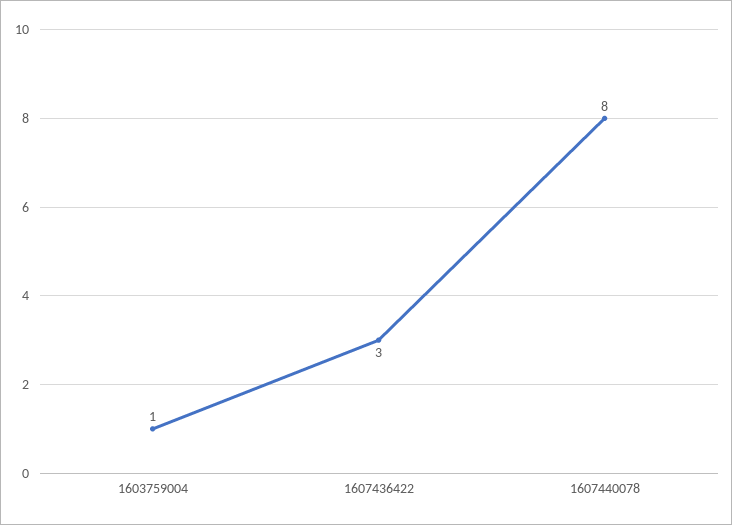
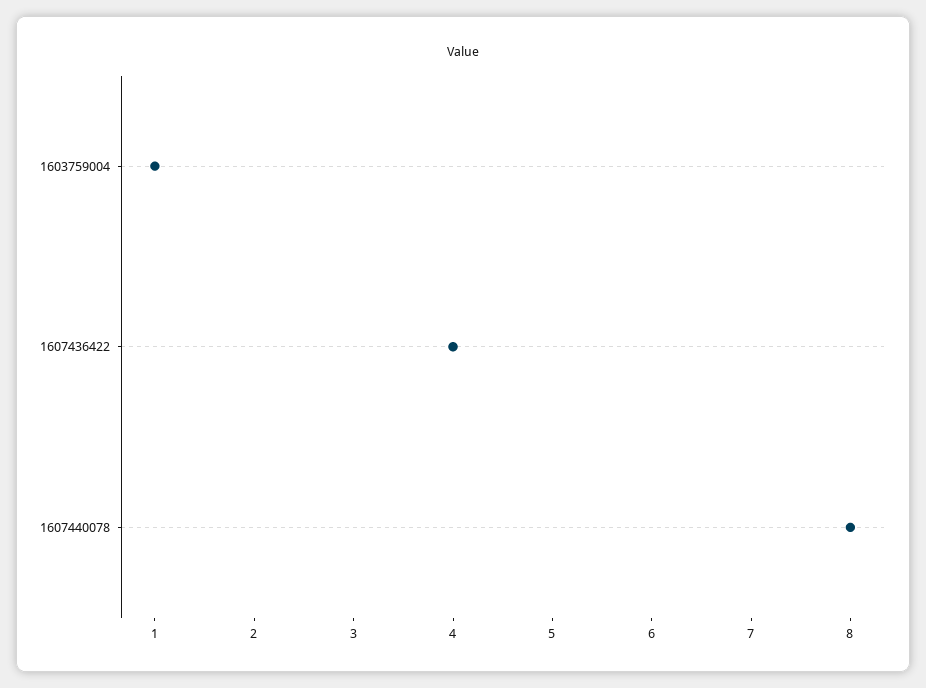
  {
    "1603759004": 1,
-   "1607436422": 3,
+   "1607436422": 4,
    "1607440078": 8
  }

